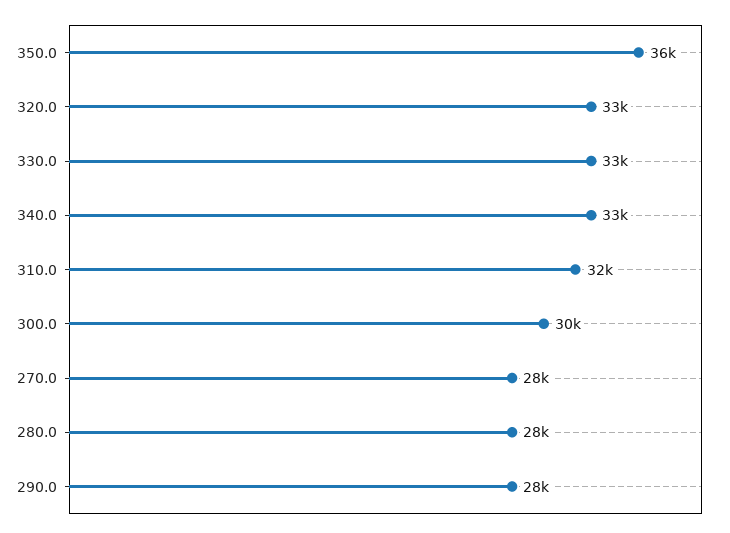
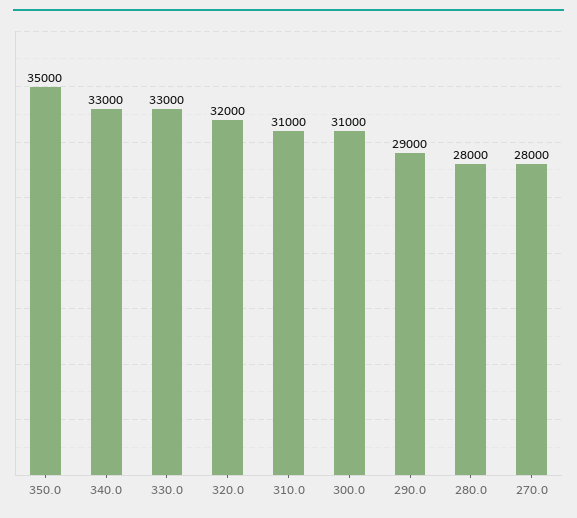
  {
-   "350.0": 36000,
+   "350.0": 35000,
-   "320.0": 33000,
+   "320.0": 32000,
    "330.0": 33000,
    "340.0": 33000,
-   "310.0": 32000,
+   "310.0": 31000,
-   "300.0": 30000,
+   "300.0": 31000,
    "270.0": 28000,
    "280.0": 28000,
-   "290.0": 28000
+   "290.0": 29000
  }

